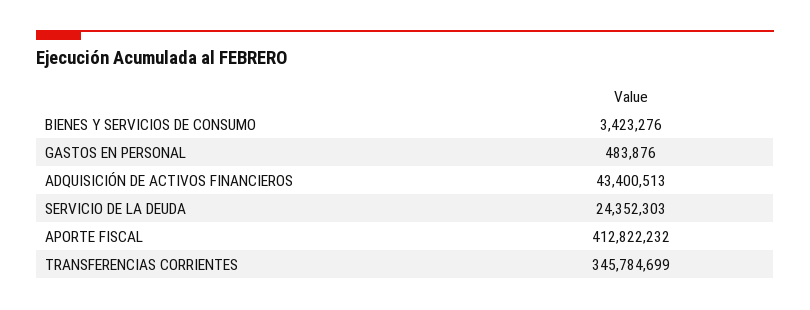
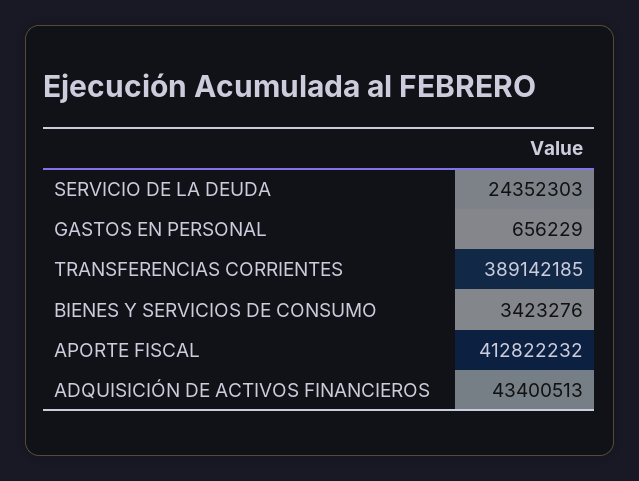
  {
    "BIENES Y SERVICIOS DE CONSUMO": 3423276,
-   "GASTOS EN PERSONAL": 483876,
+   "GASTOS EN PERSONAL": 656229,
    "ADQUISICIÓN DE ACTIVOS FINANCIEROS": 43400513,
    "SERVICIO DE LA DEUDA": 24352303,
    "APORTE FISCAL": 412822232,
-   "TRANSFERENCIAS CORRIENTES": 345784699
+   "TRANSFERENCIAS CORRIENTES": 389142185
  }

